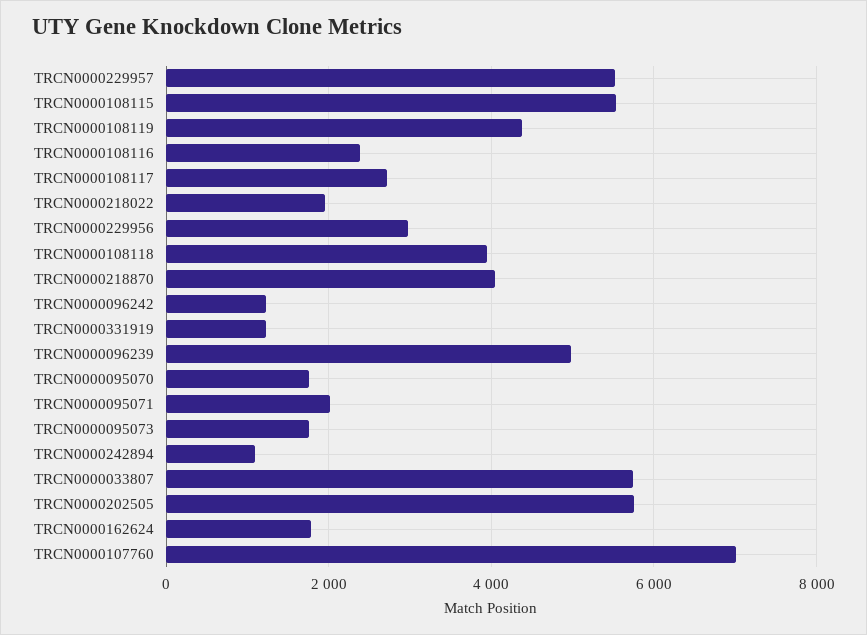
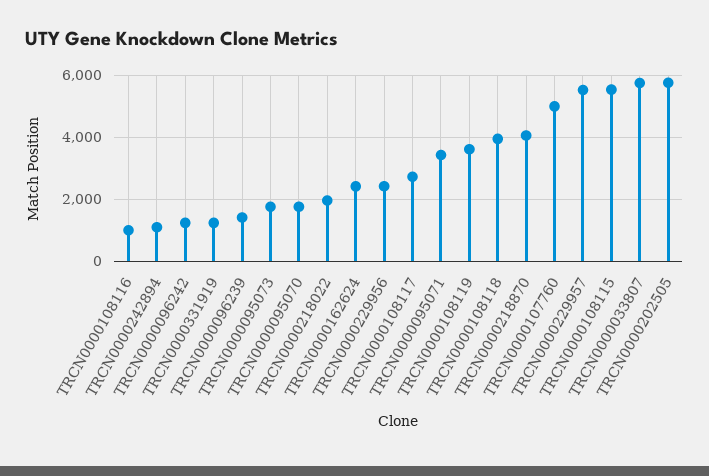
  {
    "TRCN0000229957": 5600,
    "TRCN0000108115": 5600,
-   "TRCN0000108119": 4400,
+   "TRCN0000108119": 3600,
-   "TRCN0000108116": 2400,
+   "TRCN0000108116": 1000,
    "TRCN0000108117": 2800,
    "TRCN0000218022": 2000,
-   "TRCN0000229956": 3000,
+   "TRCN0000229956": 2400,
    "TRCN0000108118": 4000,
    "TRCN0000218870": 4000,
    "TRCN0000096242": 1200,
    "TRCN0000331919": 1200,
-   "TRCN0000096239": 5000,
+   "TRCN0000096239": 1400,
    "TRCN0000095070": 1800,
-   "TRCN0000095071": 2000,
+   "TRCN0000095071": 3400,
    "TRCN0000095073": 1800,
    "TRCN0000242894": 1000,
    "TRCN0000033807": 5800,
    "TRCN0000202505": 5800,
-   "TRCN0000162624": 1800,
+   "TRCN0000162624": 2400,
-   "TRCN0000107760": 7000
+   "TRCN0000107760": 5000
  }

